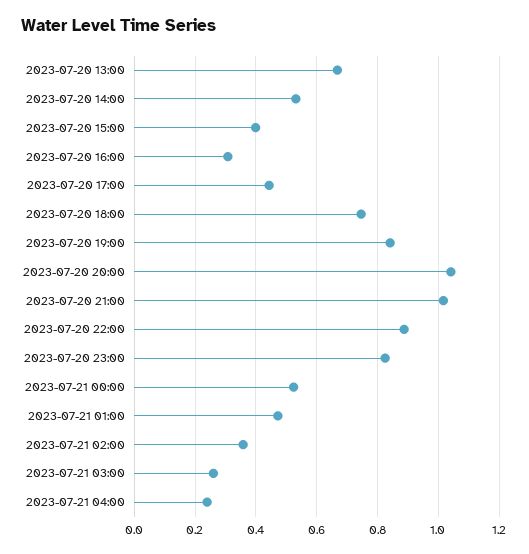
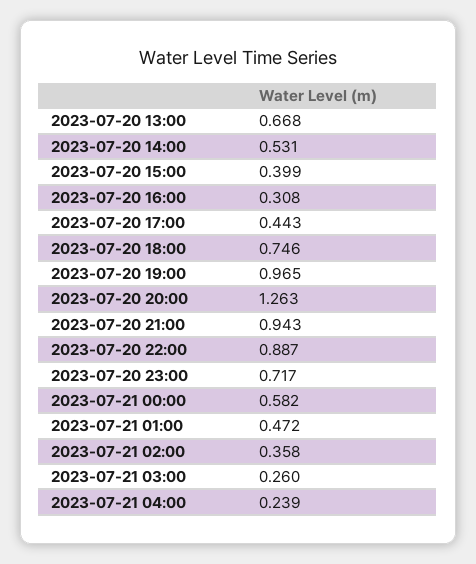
  {
    "2023-07-20 13:00": 0.668,
    "2023-07-20 14:00": 0.531,
    "2023-07-20 15:00": 0.399,
    "2023-07-20 16:00": 0.308,
    "2023-07-20 17:00": 0.443,
    "2023-07-20 18:00": 0.746,
-   "2023-07-20 19:00": 0.84,
+   "2023-07-20 19:00": 0.965,
-   "2023-07-20 20:00": 1.04,
+   "2023-07-20 20:00": 1.263,
-   "2023-07-20 21:00": 1.02,
+   "2023-07-20 21:00": 0.943,
    "2023-07-20 22:00": 0.887,
-   "2023-07-20 23:00": 0.82,
+   "2023-07-20 23:00": 0.717,
-   "2023-07-21 00:00": 0.52,
+   "2023-07-21 00:00": 0.582,
    "2023-07-21 01:00": 0.472,
    "2023-07-21 02:00": 0.358,
    "2023-07-21 03:00": 0.26,
    "2023-07-21 04:00": 0.239
  }

